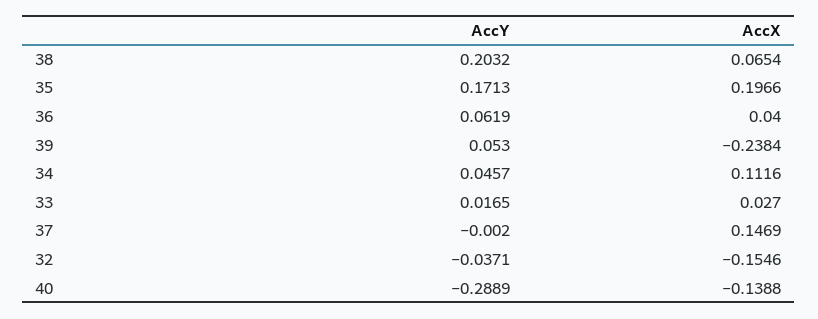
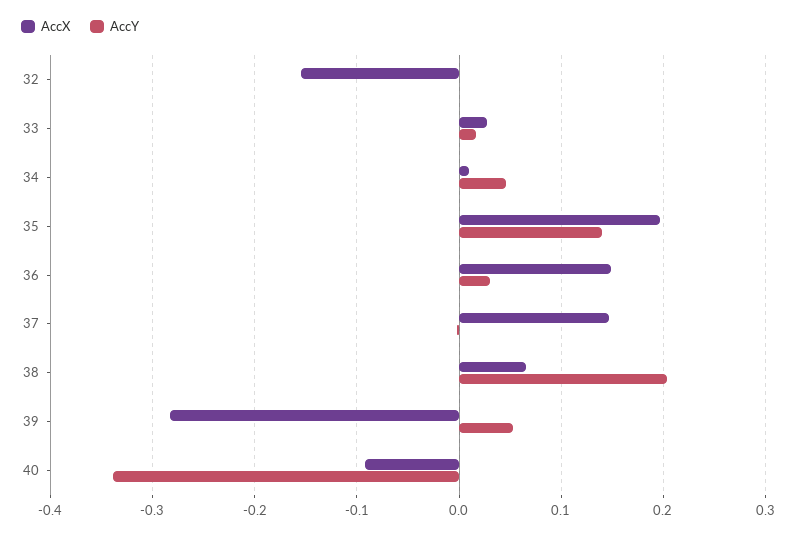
  {
    "AccY": {
      "38": 0.2032,
-     "35": 0.1713,
+     "35": 0.14,
-     "36": 0.0619,
+     "36": 0.03,
      "39": 0.053,
      "34": 0.0457,
      "33": 0.0165,
      "37": -0.002,
-     "32": -0.0371,
+     "32": 0,
-     "40": -0.2889
+     "40": -0.34
    },
    "AccX": {
      "38": 0.0654,
      "35": 0.1966,
-     "36": 0.04,
+     "36": 0.15,
-     "39": -0.2384,
+     "39": -0.28,
-     "34": 0.1116,
+     "34": 0.01,
      "33": 0.027,
      "37": 0.1469,
      "32": -0.1546,
-     "40": -0.1388
+     "40": -0.09
    }
  }

